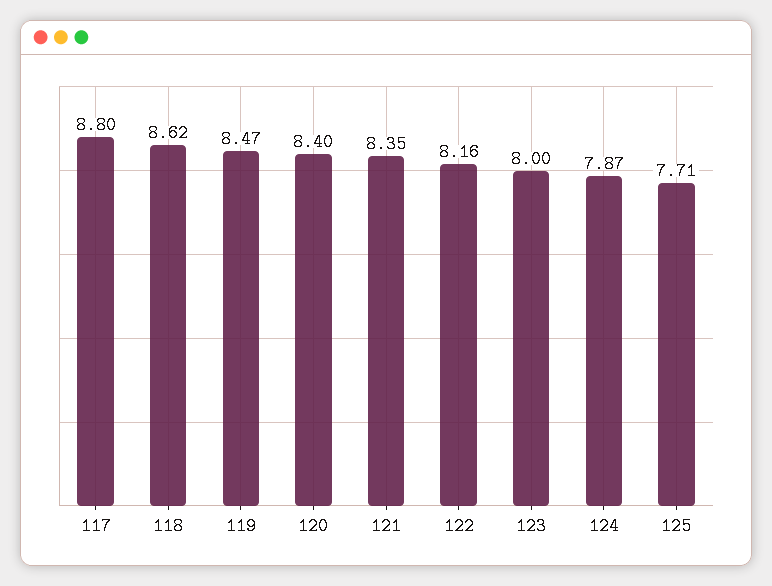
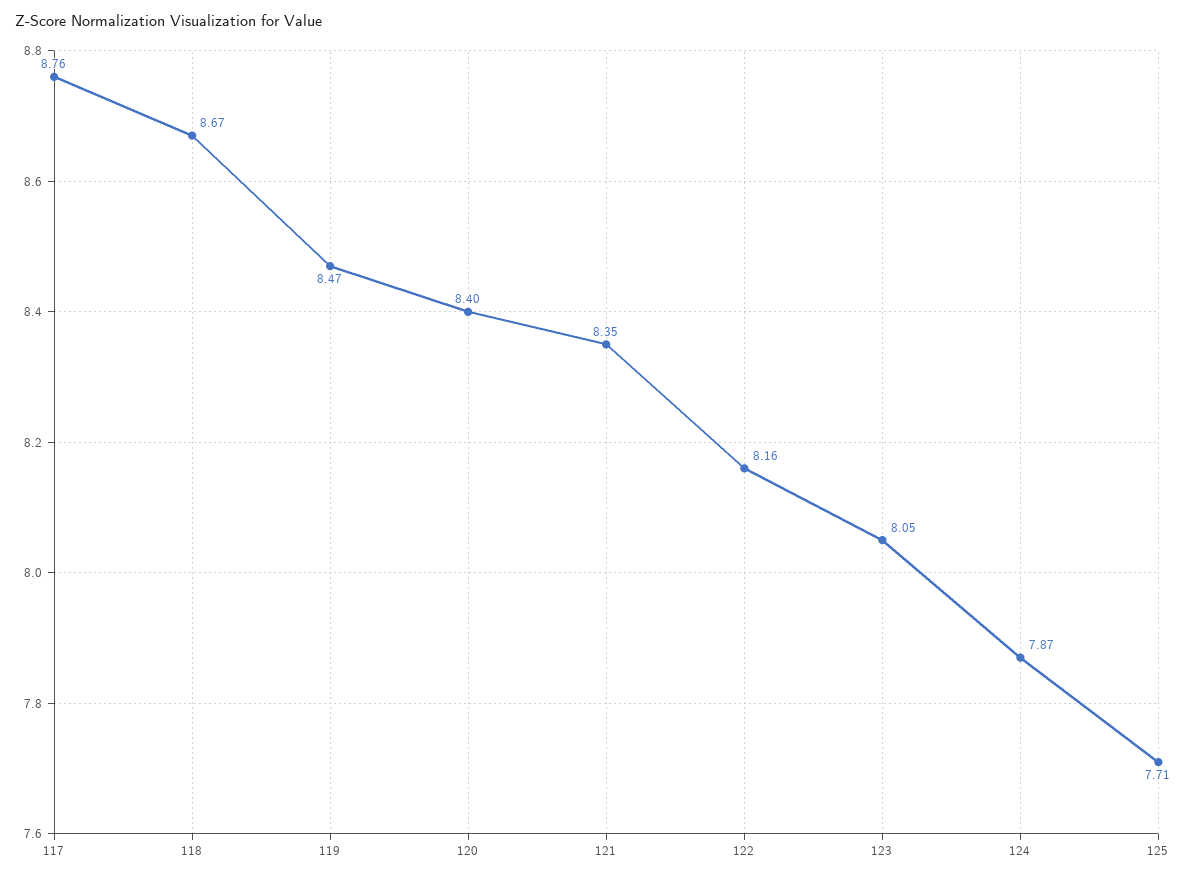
  {
-   "117": 8.8,
+   "117": 8.76,
-   "118": 8.62,
+   "118": 8.67,
    "119": 8.47,
    "120": 8.4,
    "121": 8.35,
    "122": 8.16,
-   "123": 8,
+   "123": 8.05,
    "124": 7.87,
    "125": 7.71
  }

